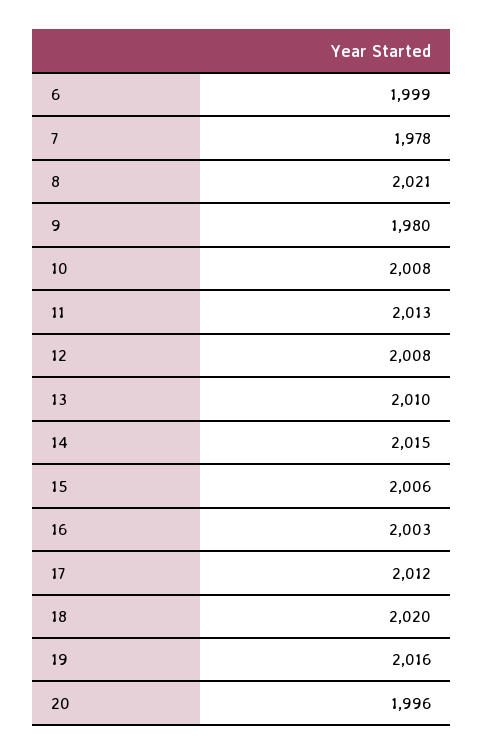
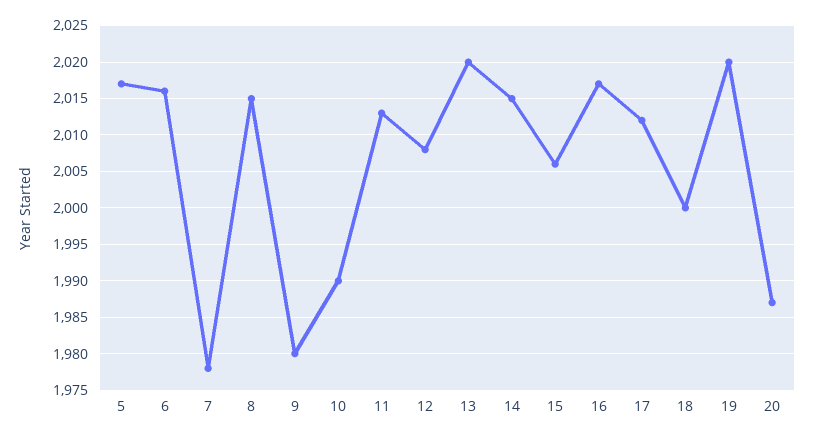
  {
-   "6": 1999,
+   "6": 2016,
    "7": 1978,
-   "8": 2021,
+   "8": 2015,
    "9": 1980,
-   "10": 2008,
+   "10": 1990,
    "11": 2013,
    "12": 2008,
-   "13": 2010,
+   "13": 2020,
    "14": 2015,
    "15": 2006,
-   "16": 2003,
+   "16": 2017,
    "17": 2012,
-   "18": 2020,
+   "18": 2000,
-   "19": 2016,
+   "19": 2020,
-   "20": 1996
+   "20": 1987,
+   "5": 2017
  }

